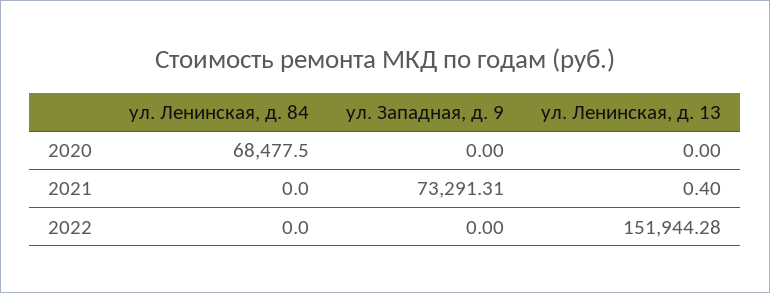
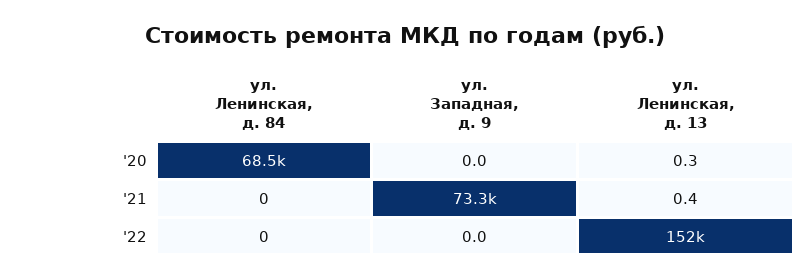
  {
    "ул. Ленинская, д. 84": {
      "2020": 68477.5,
      "2021": 0,
      "2022": 0
    },
    "ул. Западная, д. 9": {
      "2020": 0,
      "2021": 73291.31,
      "2022": 0
    },
    "ул. Ленинская, д. 13": {
-     "2020": 0,
+     "2020": 0.3,
      "2021": 0.4,
      "2022": 151944.28
    }
  }

